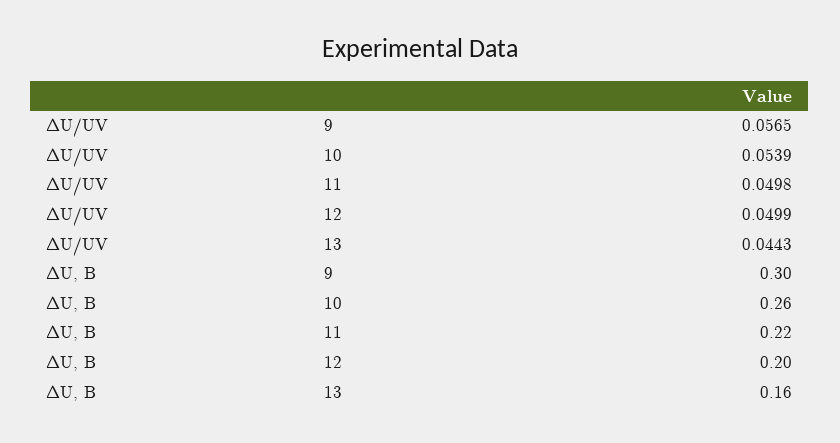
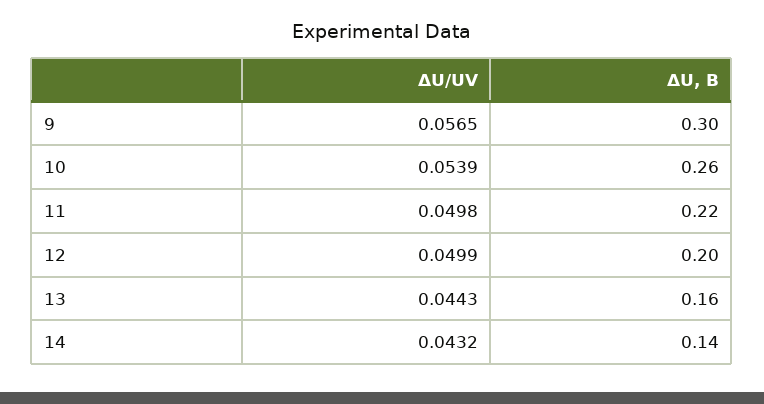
  {
    "ΔU/UV": {
      "9": 0.0565,
      "10": 0.0539,
      "11": 0.0498,
      "12": 0.0499,
-     "13": 0.0443
+     "13": 0.0443,
+     "14": 0.0432
    },
    "ΔU, В": {
      "9": 0.3,
      "10": 0.26,
      "11": 0.22,
      "12": 0.2,
-     "13": 0.16
+     "13": 0.16,
+     "14": 0.14
    }
  }

